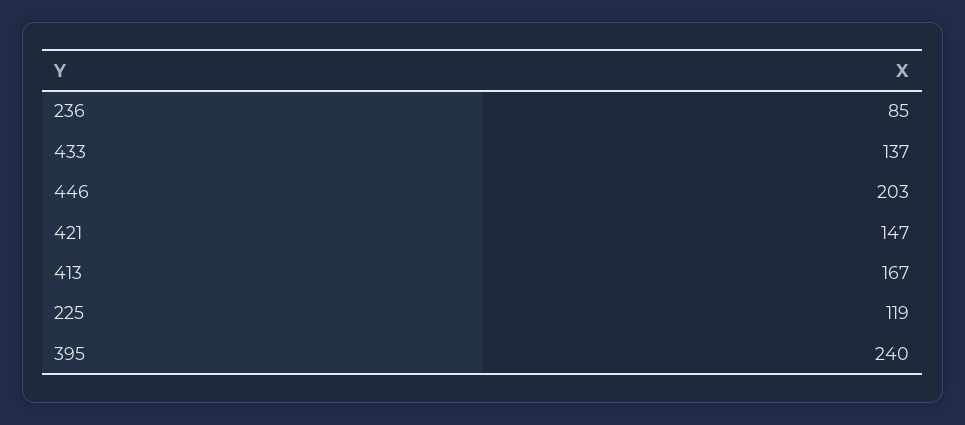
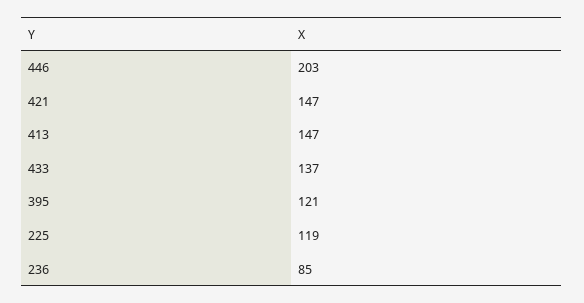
  {
    "236": 85,
    "433": 137,
    "446": 203,
    "421": 147,
-   "413": 167,
+   "413": 147,
    "225": 119,
-   "395": 240
+   "395": 121
  }

